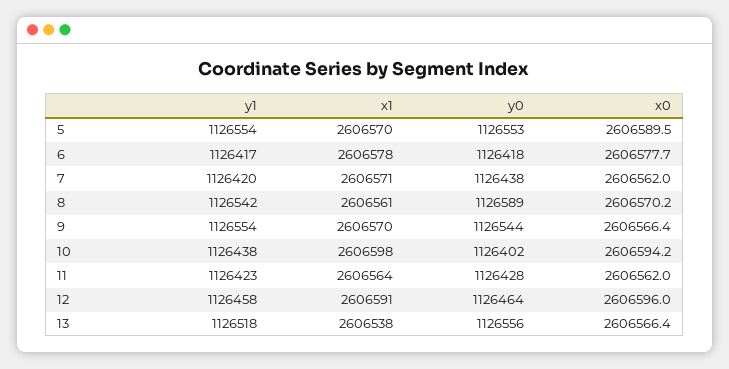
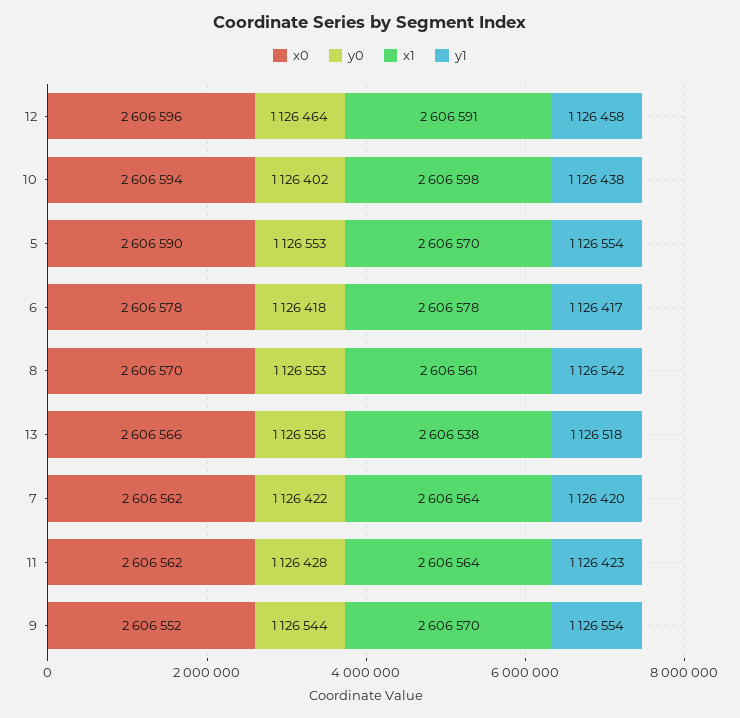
  {
    "y1": {
      "5": 1126554,
      "6": 1126417,
      "7": 1126420,
      "8": 1126542,
      "9": 1126554,
      "10": 1126438,
      "11": 1126423,
      "12": 1126458,
      "13": 1126518
    },
    "x1": {
      "5": 2606570,
      "6": 2606578,
-     "7": 2606571,
+     "7": 2606564,
      "8": 2606561,
      "9": 2606570,
      "10": 2606598,
      "11": 2606564,
      "12": 2606591,
      "13": 2606538
    },
    "y0": {
      "5": 1126553,
      "6": 1126418,
-     "7": 1126438,
+     "7": 1126422,
-     "8": 1126589,
+     "8": 1126553,
      "9": 1126544,
      "10": 1126402,
      "11": 1126428,
      "12": 1126464,
      "13": 1126556
    },
    "x0": {
      "5": 2606589.5,
      "6": 2606577.7,
      "7": 2606562,
      "8": 2606570.2,
-     "9": 2606566.4,
+     "9": 2606552,
      "10": 2606594.2,
      "11": 2606562,
      "12": 2606596,
      "13": 2606566.4
    }
  }

